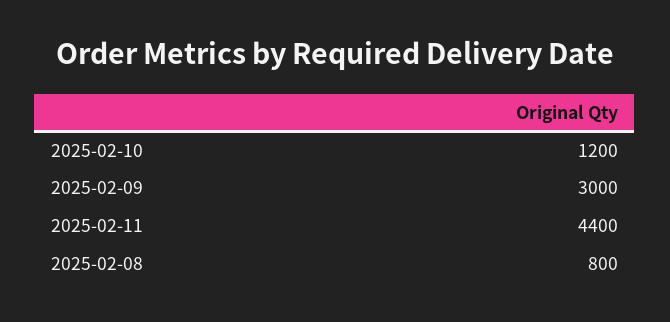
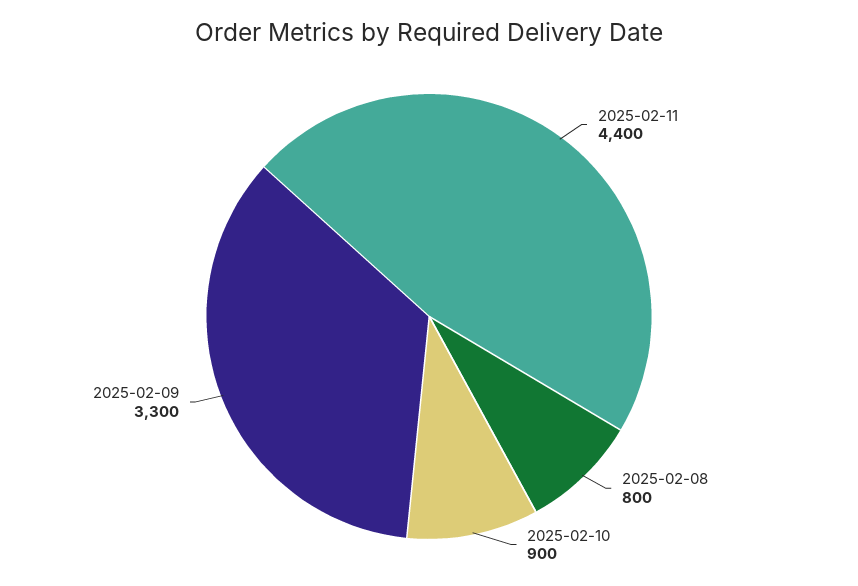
  {
-   "2025-02-10": 1200,
+   "2025-02-10": 900,
-   "2025-02-09": 3000,
+   "2025-02-09": 3300,
    "2025-02-11": 4400,
    "2025-02-08": 800
  }

